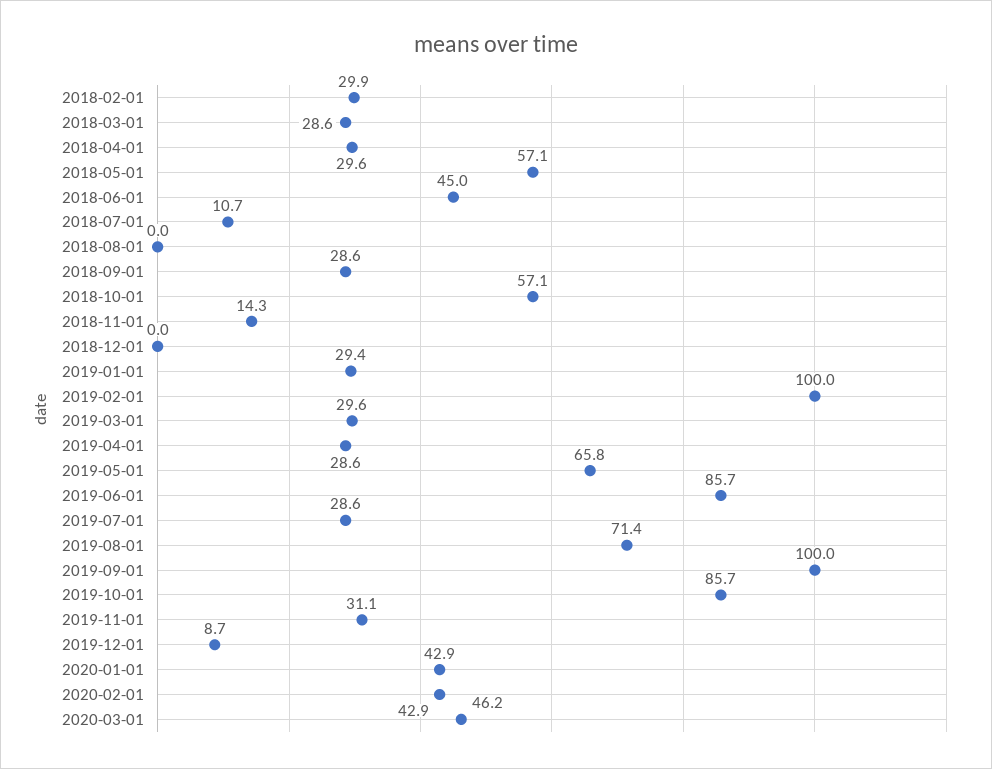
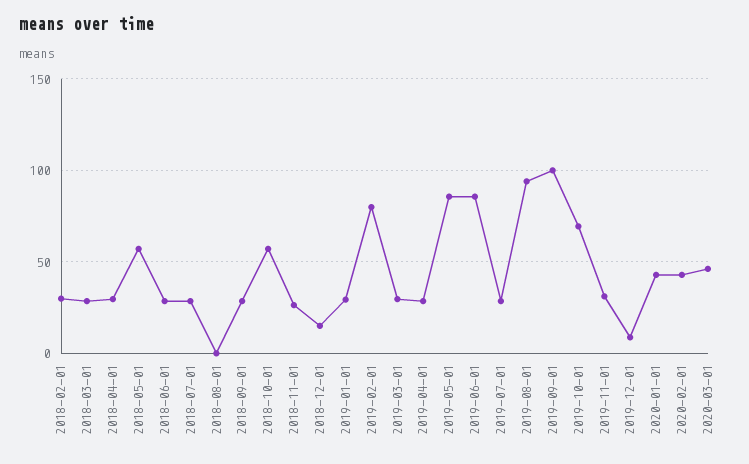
  {
    "2018-02-01": 29.9,
    "2018-03-01": 28.6,
    "2018-04-01": 29.6,
    "2018-05-01": 57.1,
-   "2018-06-01": 45,
+   "2018-06-01": 30,
-   "2018-07-01": 10.7,
+   "2018-07-01": 30,
    "2018-08-01": 0,
    "2018-09-01": 28.6,
    "2018-10-01": 57.1,
-   "2018-11-01": 14.3,
+   "2018-11-01": 25,
-   "2018-12-01": 0,
+   "2018-12-01": 15,
    "2019-01-01": 29.4,
-   "2019-02-01": 100,
+   "2019-02-01": 80,
    "2019-03-01": 29.6,
    "2019-04-01": 28.6,
-   "2019-05-01": 65.8,
+   "2019-05-01": 85,
    "2019-06-01": 85.7,
    "2019-07-01": 28.6,
-   "2019-08-01": 71.4,
+   "2019-08-01": 95,
    "2019-09-01": 100,
-   "2019-10-01": 85.7,
+   "2019-10-01": 70,
    "2019-11-01": 31.1,
    "2019-12-01": 8.7,
    "2020-01-01": 42.9,
    "2020-02-01": 42.9,
    "2020-03-01": 46.2
  }

